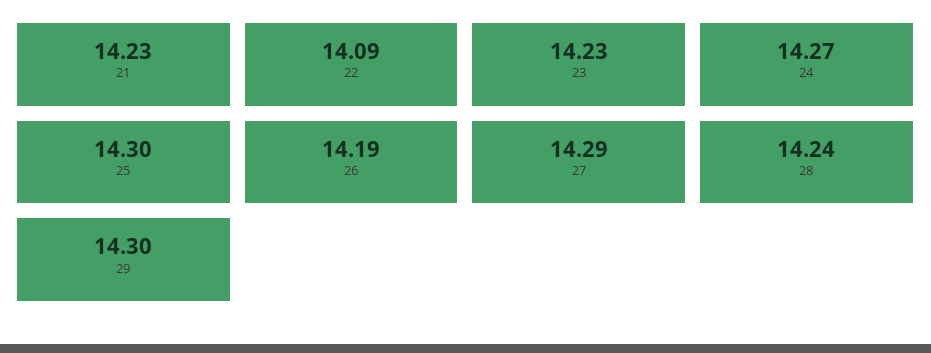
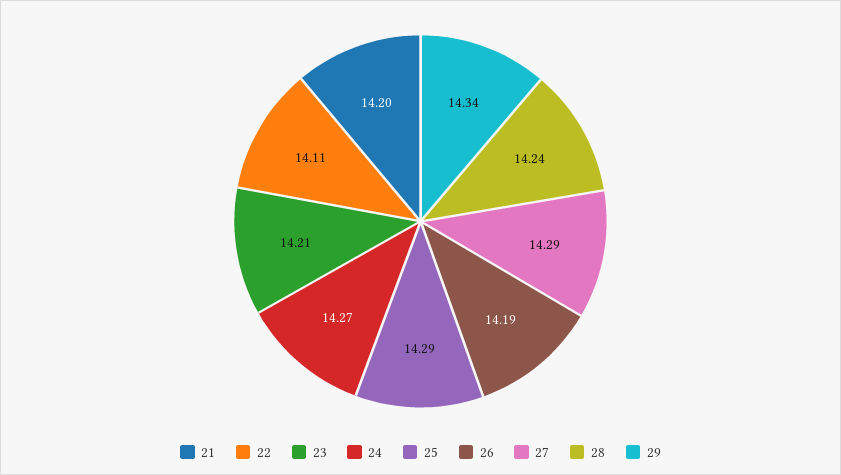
  {
-   "21": 14.23,
+   "21": 14.2,
-   "22": 14.09,
+   "22": 14.11,
-   "23": 14.23,
+   "23": 14.21,
    "24": 14.27,
-   "25": 14.3,
+   "25": 14.29,
    "26": 14.19,
    "27": 14.29,
    "28": 14.24,
-   "29": 14.3
+   "29": 14.34
  }

